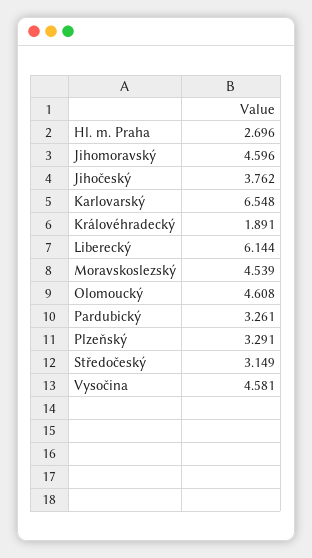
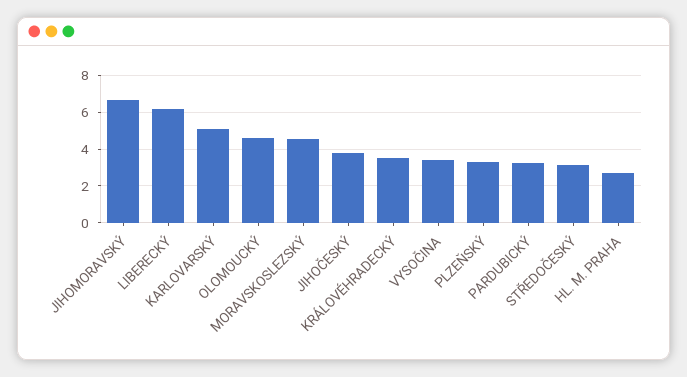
  {
    "Hl. m. Praha": 2.696,
-   "Jihomoravský": 4.596,
+   "Jihomoravský": 6.5,
    "Jihočeský": 3.762,
-   "Karlovarský": 6.548,
+   "Karlovarský": 5,
-   "Královéhradecký": 1.891,
+   "Královéhradecký": 3.5,
    "Liberecký": 6.144,
    "Moravskoslezský": 4.539,
    "Olomoucký": 4.608,
    "Pardubický": 3.261,
    "Plzeňský": 3.291,
    "Středočeský": 3.149,
-   "Vysočina": 4.581
+   "Vysočina": 3.5
  }

